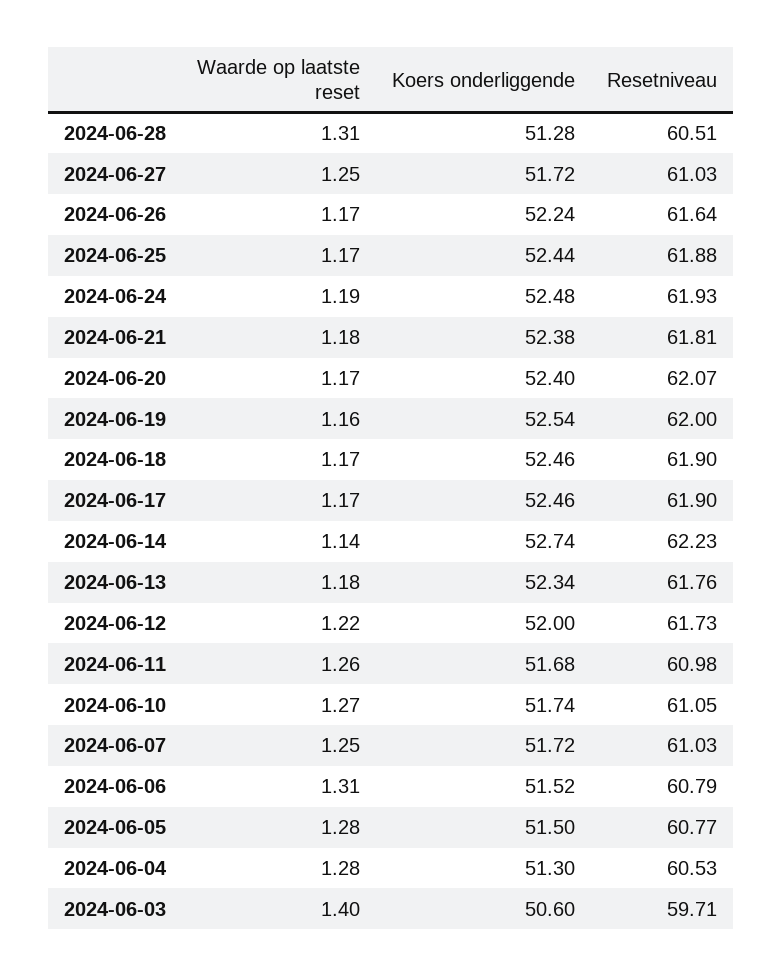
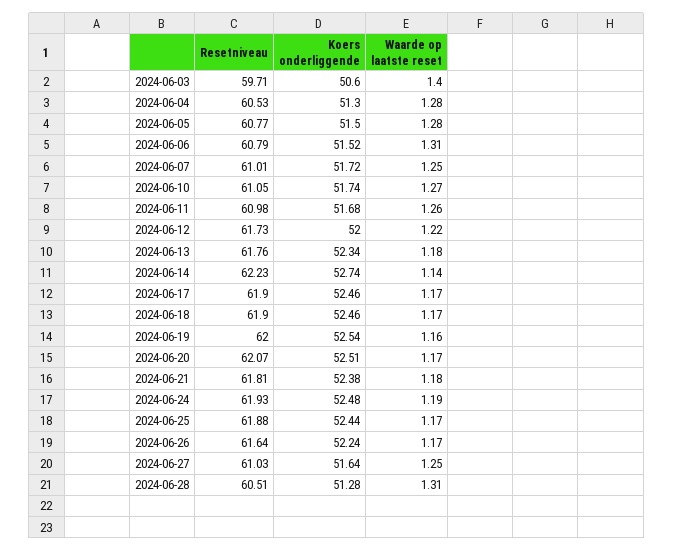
  {
    "Waarde op laatste reset": {
      "2024-06-28": 1.31,
      "2024-06-27": 1.25,
      "2024-06-26": 1.17,
      "2024-06-25": 1.17,
      "2024-06-24": 1.19,
      "2024-06-21": 1.18,
      "2024-06-20": 1.17,
      "2024-06-19": 1.16,
      "2024-06-18": 1.17,
      "2024-06-17": 1.17,
      "2024-06-14": 1.14,
      "2024-06-13": 1.18,
      "2024-06-12": 1.22,
      "2024-06-11": 1.26,
      "2024-06-10": 1.27,
      "2024-06-07": 1.25,
      "2024-06-06": 1.31,
      "2024-06-05": 1.28,
      "2024-06-04": 1.28,
      "2024-06-03": 1.4
    },
    "Koers onderliggende": {
      "2024-06-28": 51.28,
-     "2024-06-27": 51.72,
+     "2024-06-27": 51.64,
      "2024-06-26": 52.24,
      "2024-06-25": 52.44,
      "2024-06-24": 52.48,
      "2024-06-21": 52.38,
-     "2024-06-20": 52.4,
+     "2024-06-20": 52.51,
      "2024-06-19": 52.54,
      "2024-06-18": 52.46,
      "2024-06-17": 52.46,
      "2024-06-14": 52.74,
      "2024-06-13": 52.34,
      "2024-06-12": 52,
      "2024-06-11": 51.68,
      "2024-06-10": 51.74,
      "2024-06-07": 51.72,
      "2024-06-06": 51.52,
      "2024-06-05": 51.5,
      "2024-06-04": 51.3,
      "2024-06-03": 50.6
    },
    "Resetniveau": {
      "2024-06-28": 60.51,
      "2024-06-27": 61.03,
      "2024-06-26": 61.64,
      "2024-06-25": 61.88,
      "2024-06-24": 61.93,
      "2024-06-21": 61.81,
      "2024-06-20": 62.07,
      "2024-06-19": 62,
      "2024-06-18": 61.9,
      "2024-06-17": 61.9,
      "2024-06-14": 62.23,
      "2024-06-13": 61.76,
      "2024-06-12": 61.73,
      "2024-06-11": 60.98,
      "2024-06-10": 61.05,
-     "2024-06-07": 61.03,
+     "2024-06-07": 61.01,
      "2024-06-06": 60.79,
      "2024-06-05": 60.77,
      "2024-06-04": 60.53,
      "2024-06-03": 59.71
    }
  }

